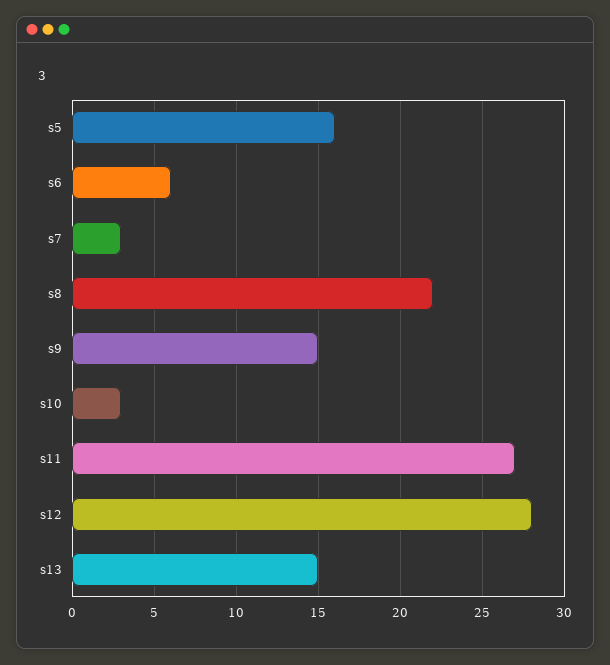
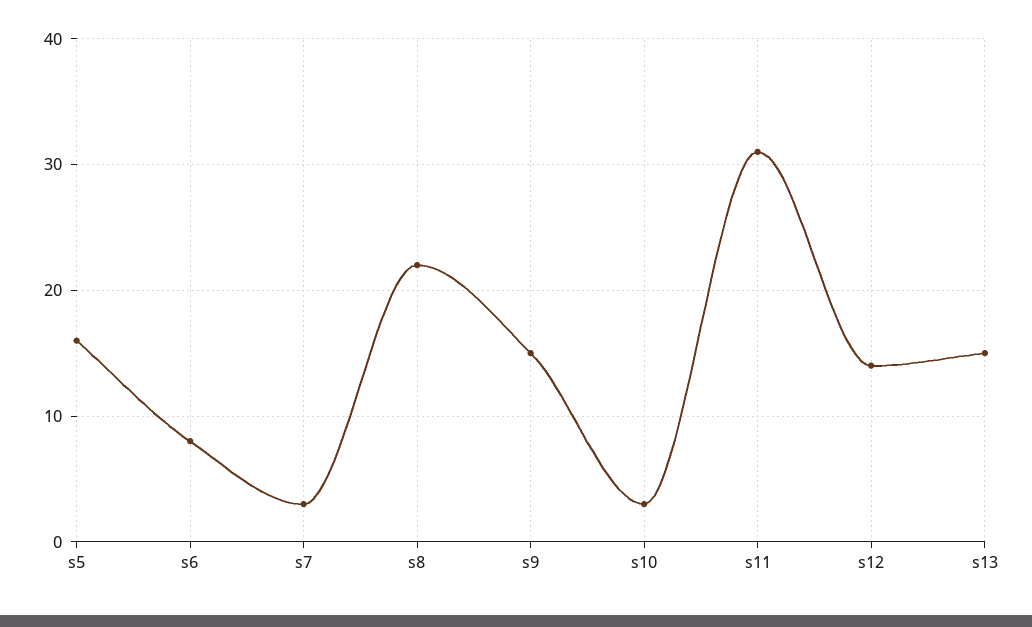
  {
    "s5": 16,
-   "s6": 6,
+   "s6": 8,
    "s7": 3,
    "s8": 22,
    "s9": 15,
    "s10": 3,
-   "s11": 27,
+   "s11": 31,
-   "s12": 28,
+   "s12": 14,
    "s13": 15
  }

